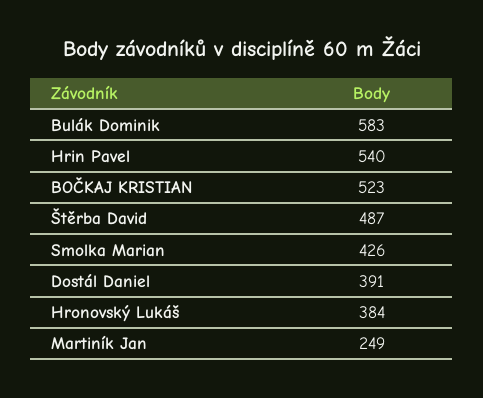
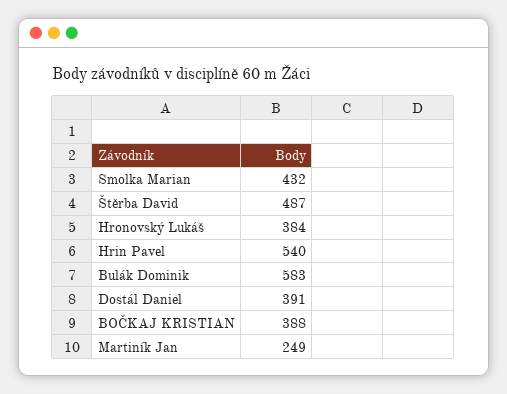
  {
    "Bulák Dominik": 583,
    "Hrin Pavel": 540,
-   "BOČKAJ KRISTIAN": 523,
+   "BOČKAJ KRISTIAN": 388,
    "Štěrba David": 487,
-   "Smolka Marian": 426,
+   "Smolka Marian": 432,
    "Dostál Daniel": 391,
    "Hronovský Lukáš": 384,
    "Martiník Jan": 249
  }

